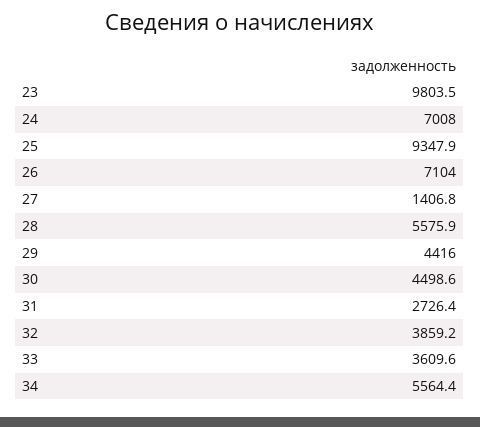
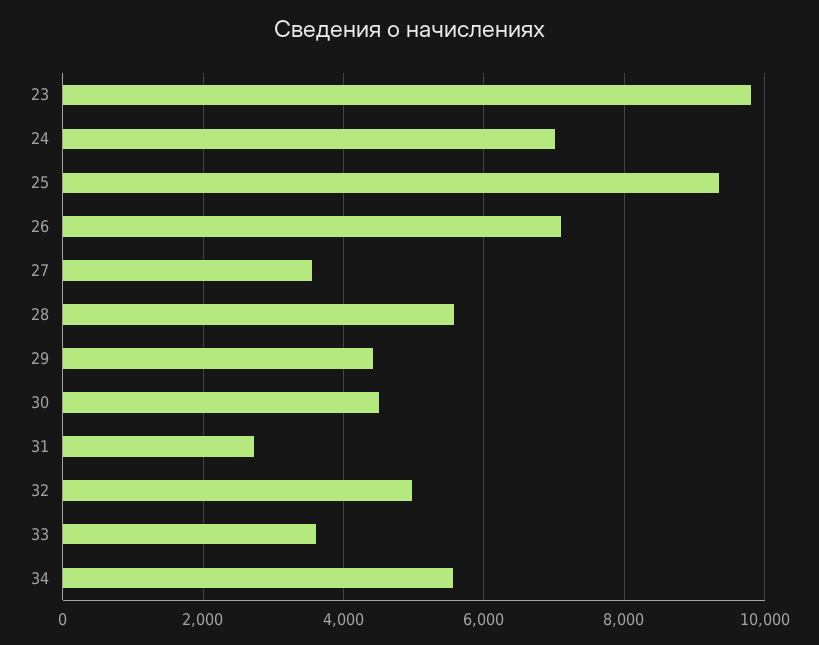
  {
    "23": 9803.5,
    "24": 7008,
    "25": 9347.9,
    "26": 7104,
-   "27": 1406.8,
+   "27": 3600,
    "28": 5575.9,
    "29": 4416,
    "30": 4498.6,
    "31": 2726.4,
-   "32": 3859.2,
+   "32": 5000,
    "33": 3609.6,
    "34": 5564.4
  }

